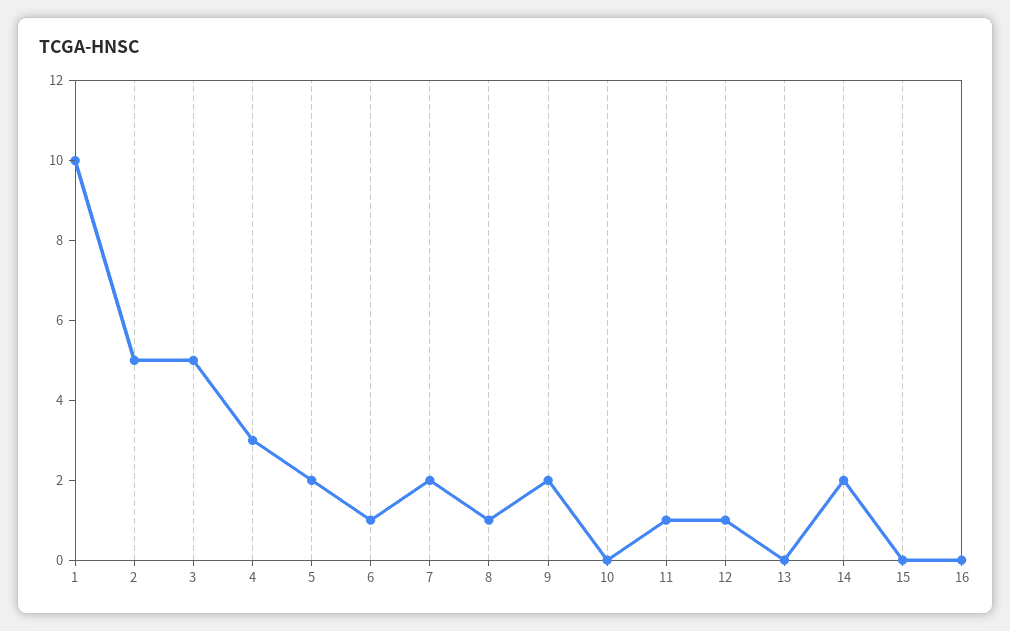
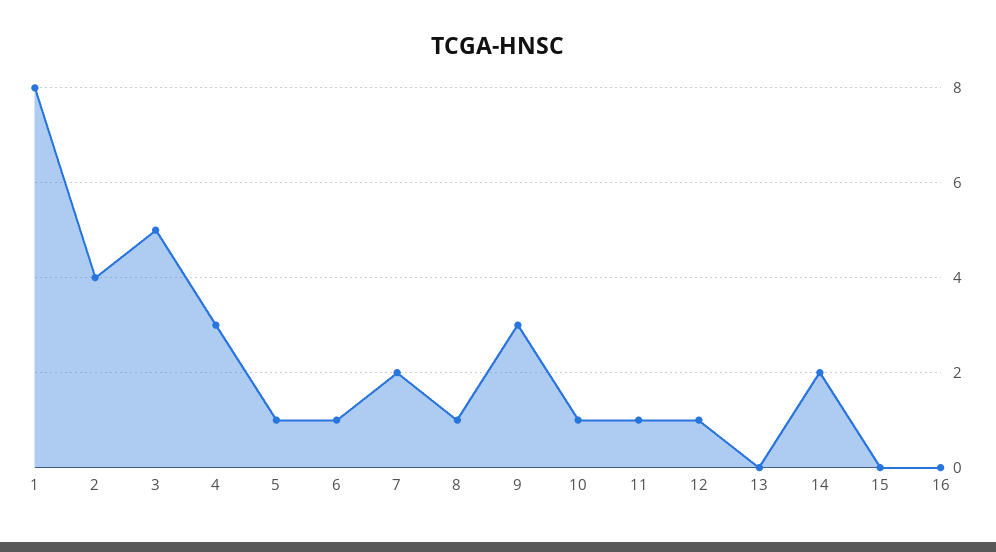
  {
-   "1": 10,
+   "1": 8,
-   "2": 5,
+   "2": 4,
    "3": 5,
    "4": 3,
-   "5": 2,
+   "5": 1,
    "6": 1,
    "7": 2,
    "8": 1,
-   "9": 2,
+   "9": 3,
-   "10": 0,
+   "10": 1,
    "11": 1,
    "12": 1,
    "13": 0,
    "14": 2,
    "15": 0,
    "16": 0
  }

